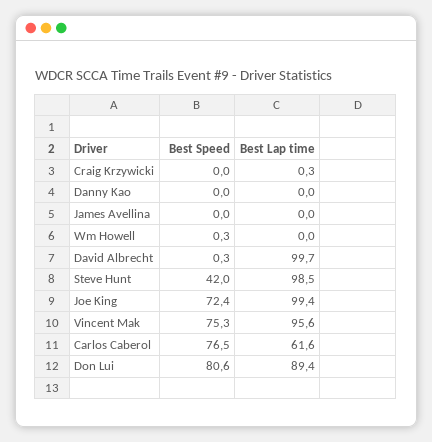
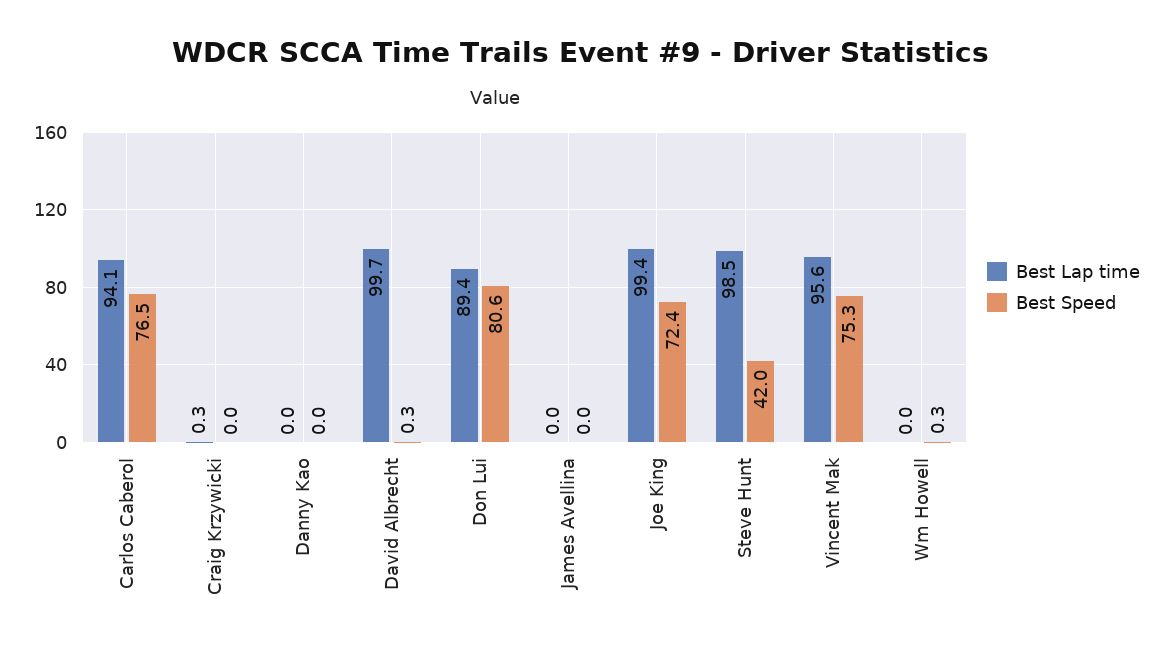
  {
    "Best Speed": {
      "Craig Krzywicki": 0,
      "Danny Kao": 0,
      "James Avellina": 0,
      "Wm Howell": 0.3,
      "David Albrecht": 0.3,
      "Steve Hunt": 42,
      "Joe King": 72.4,
      "Vincent Mak": 75.3,
      "Carlos Caberol": 76.5,
      "Don Lui": 80.6
    },
    "Best Lap time": {
      "Craig Krzywicki": 0.3,
      "Danny Kao": 0,
      "James Avellina": 0,
      "Wm Howell": 0,
      "David Albrecht": 99.7,
      "Steve Hunt": 98.5,
      "Joe King": 99.4,
      "Vincent Mak": 95.6,
-     "Carlos Caberol": 61.6,
+     "Carlos Caberol": 94.1,
      "Don Lui": 89.4
    }
  }

